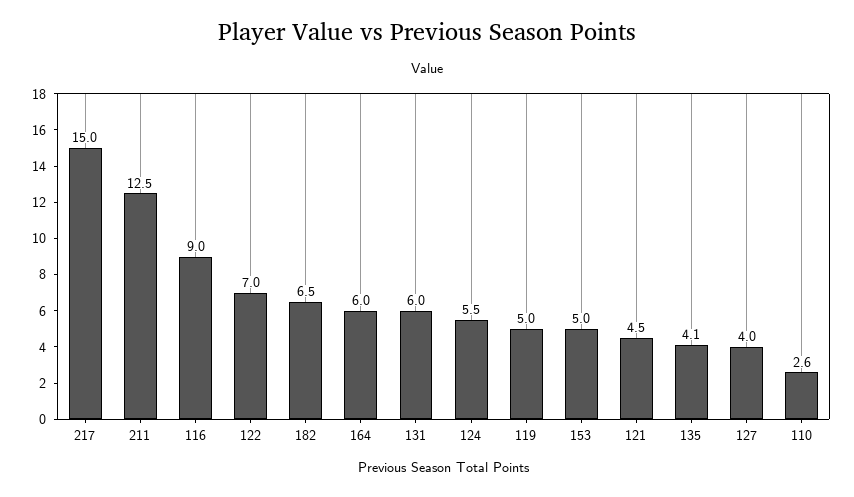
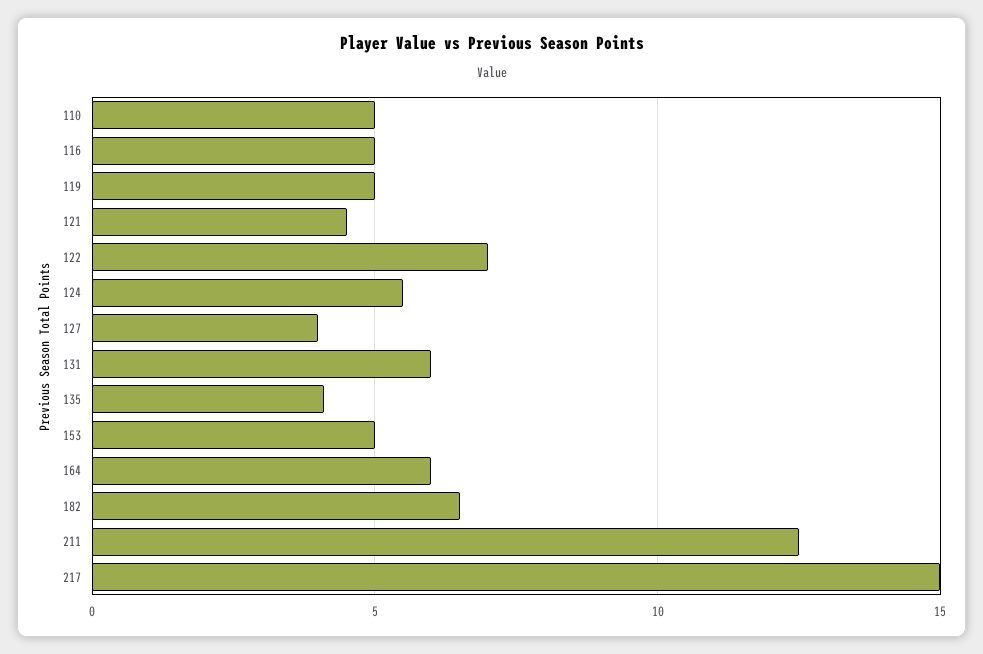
  {
    "217": 15,
    "211": 12.5,
-   "116": 9,
+   "116": 5,
    "122": 7,
    "182": 6.5,
    "164": 6,
    "131": 6,
    "124": 5.5,
    "119": 5,
    "153": 5,
    "121": 4.5,
    "135": 4.1,
    "127": 4,
-   "110": 2.6
+   "110": 5
  }

